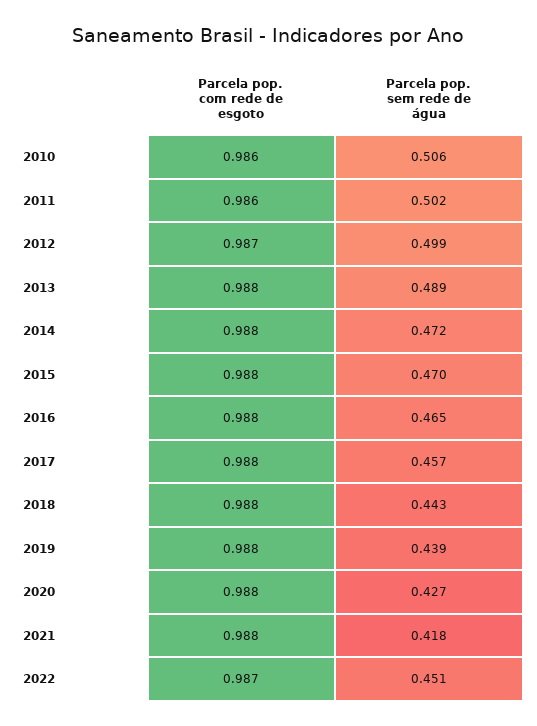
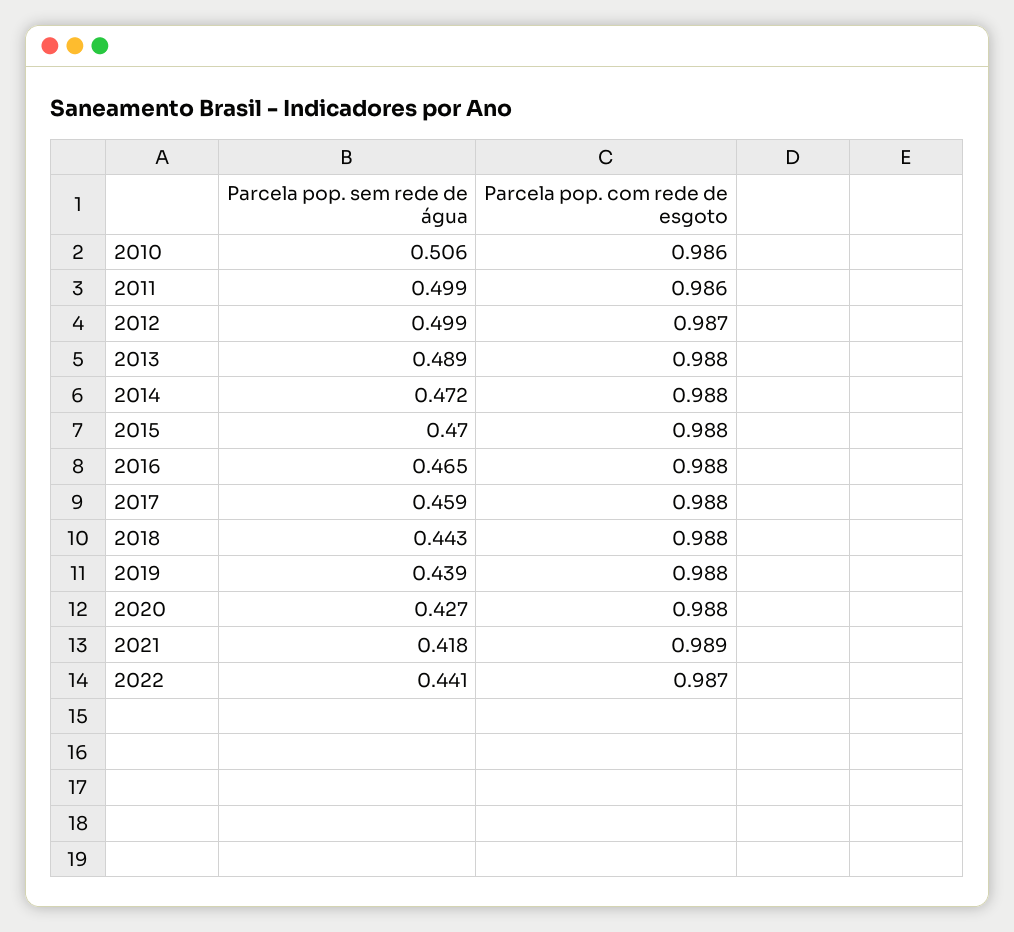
  {
    "Parcela pop. com rede de esgoto": {
      "2010": 0.986,
      "2011": 0.986,
      "2012": 0.987,
      "2013": 0.988,
      "2014": 0.988,
      "2015": 0.988,
      "2016": 0.988,
      "2017": 0.988,
      "2018": 0.988,
      "2019": 0.988,
      "2020": 0.988,
-     "2021": 0.988,
+     "2021": 0.989,
      "2022": 0.987
    },
    "Parcela pop. sem rede de água": {
      "2010": 0.506,
-     "2011": 0.502,
+     "2011": 0.499,
      "2012": 0.499,
      "2013": 0.489,
      "2014": 0.472,
      "2015": 0.47,
      "2016": 0.465,
-     "2017": 0.457,
+     "2017": 0.459,
      "2018": 0.443,
      "2019": 0.439,
      "2020": 0.427,
      "2021": 0.418,
-     "2022": 0.451
+     "2022": 0.441
    }
  }

